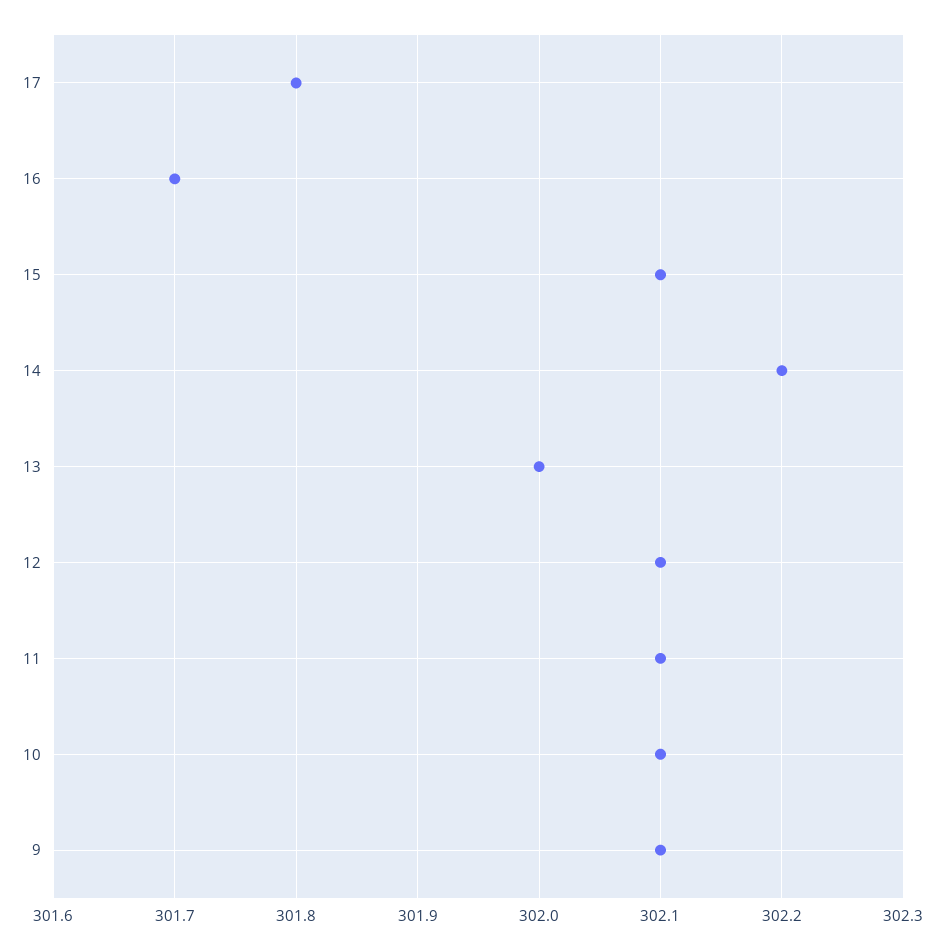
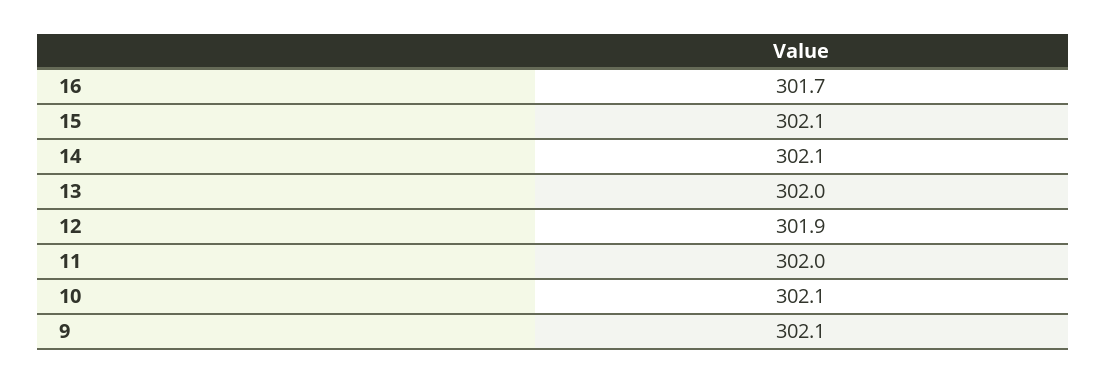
  {
-   "17": 301.8,
    "16": 301.7,
    "15": 302.1,
-   "14": 302.2,
+   "14": 302.1,
    "13": 302,
-   "12": 302.1,
+   "12": 301.9,
-   "11": 302.1,
+   "11": 302,
    "10": 302.1,
    "9": 302.1
  }

